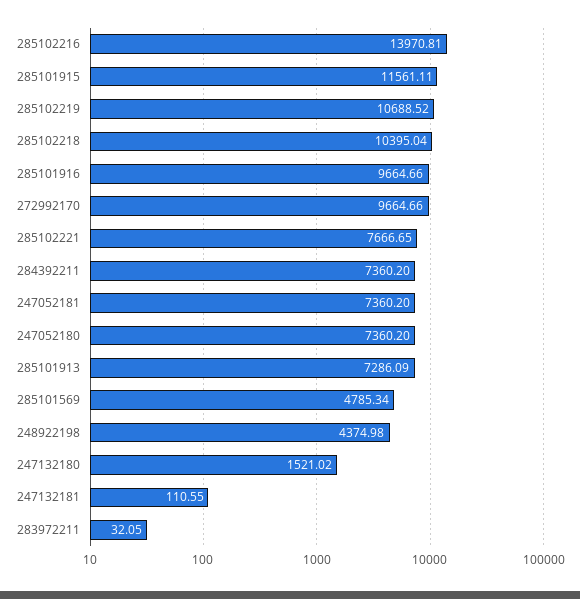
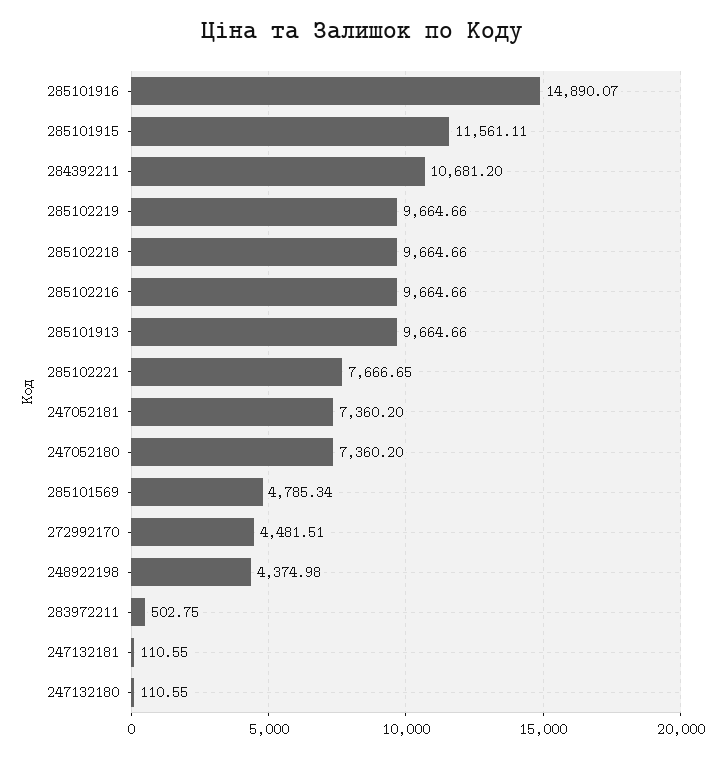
  {
-   "285102216": 13970.81,
+   "285102216": 9664.66,
    "285101915": 11561.11,
-   "285102219": 10688.52,
+   "285102219": 9664.66,
-   "285102218": 10395.04,
+   "285102218": 9664.66,
-   "285101916": 9664.66,
+   "285101916": 14890.07,
-   "272992170": 9664.66,
+   "272992170": 4481.51,
    "285102221": 7666.65,
-   "284392211": 7360.2,
+   "284392211": 10681.2,
    "247052181": 7360.2,
    "247052180": 7360.2,
-   "285101913": 7286.09,
+   "285101913": 9664.66,
    "285101569": 4785.34,
    "248922198": 4374.98,
-   "247132180": 1521.02,
+   "247132180": 110.55,
    "247132181": 110.55,
-   "283972211": 32.05
+   "283972211": 502.75
  }

